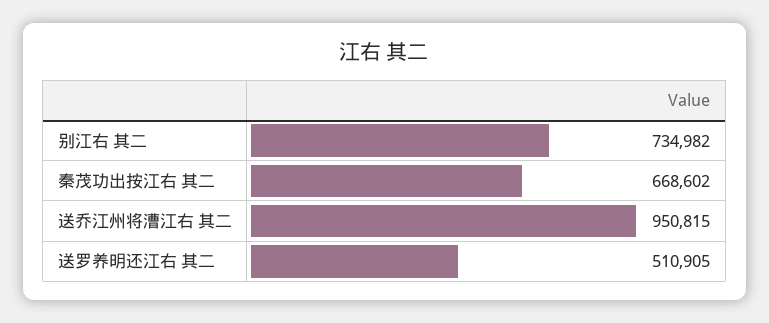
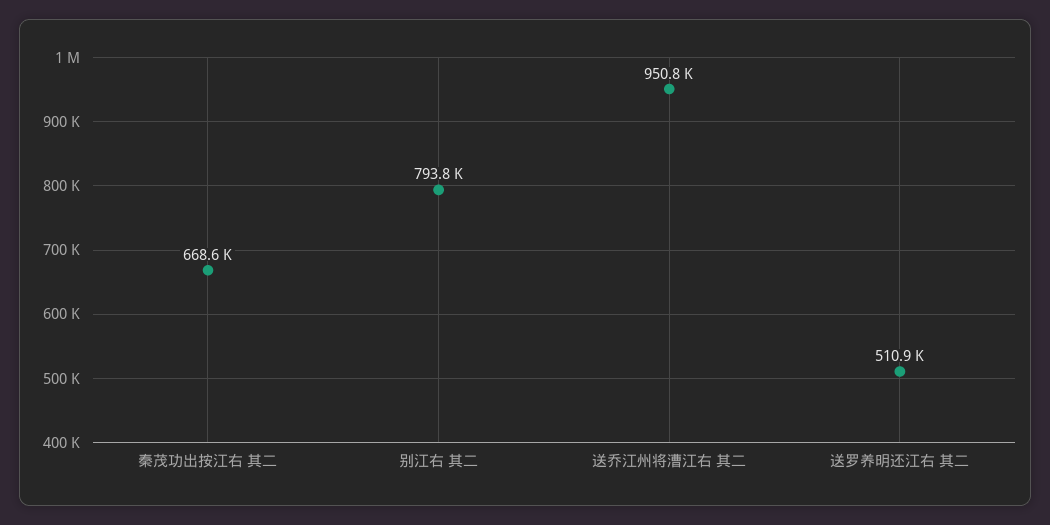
  {
-   "别江右 其二": 734982,
+   "别江右 其二": 793800,
    "秦茂功出按江右 其二": 668602,
    "送乔江州将漕江右 其二": 950815,
    "送罗养明还江右 其二": 510905
  }

